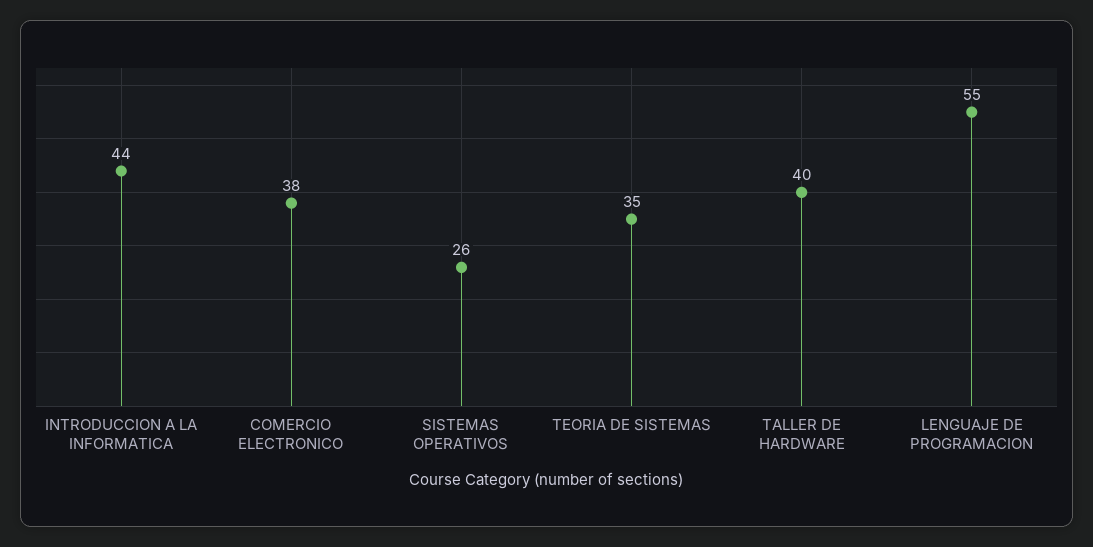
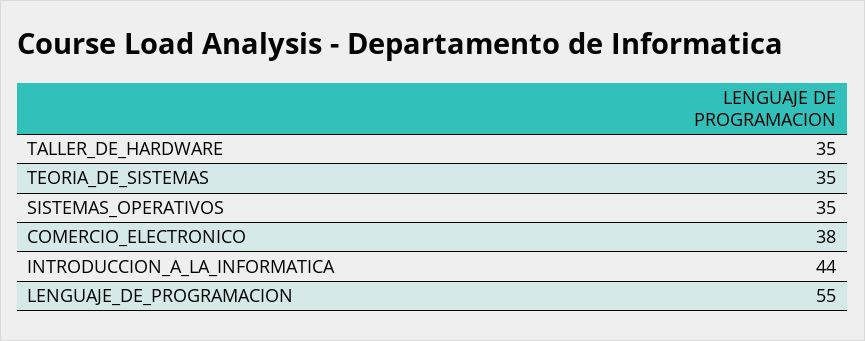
  {
    "INTRODUCCION A LA INFORMATICA": 44,
    "COMERCIO ELECTRONICO": 38,
-   "SISTEMAS OPERATIVOS": 26,
+   "SISTEMAS OPERATIVOS": 35,
    "TEORIA DE SISTEMAS": 35,
-   "TALLER DE HARDWARE": 40,
+   "TALLER DE HARDWARE": 35,
    "LENGUAJE DE PROGRAMACION": 55
  }

